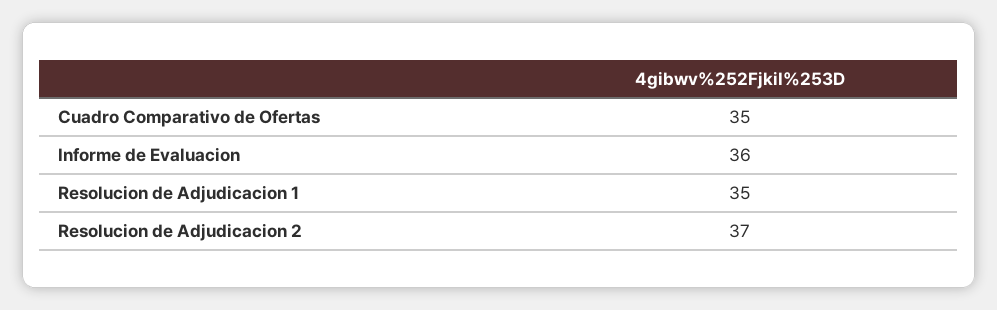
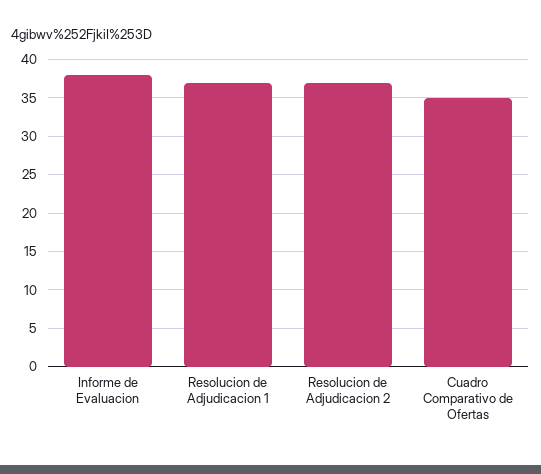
  {
    "Cuadro Comparativo de Ofertas": 35,
-   "Informe de Evaluacion": 36,
+   "Informe de Evaluacion": 38,
-   "Resolucion de Adjudicacion 1": 35,
+   "Resolucion de Adjudicacion 1": 37,
    "Resolucion de Adjudicacion 2": 37
  }

